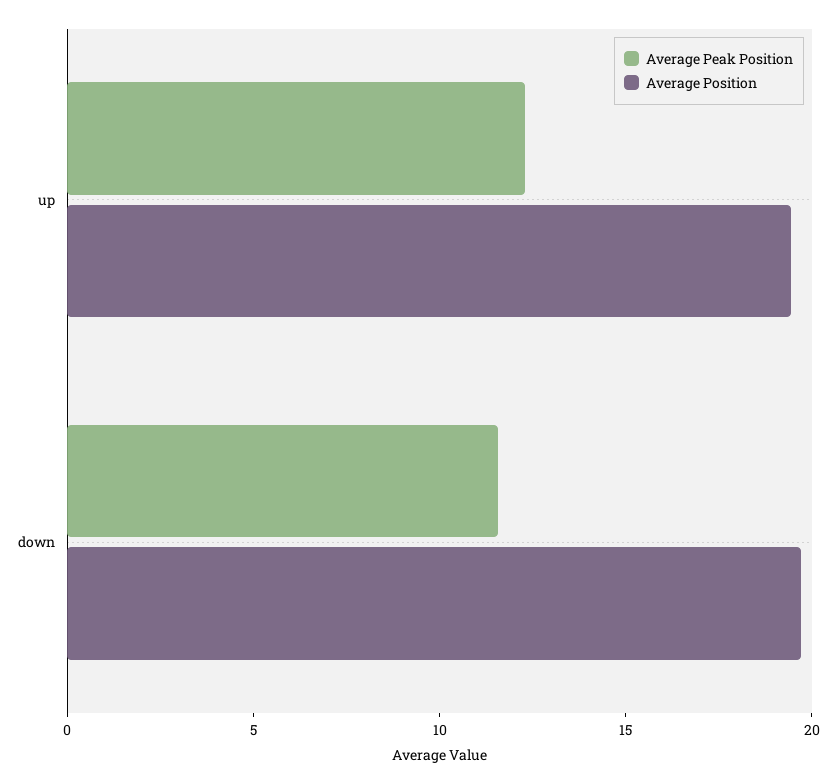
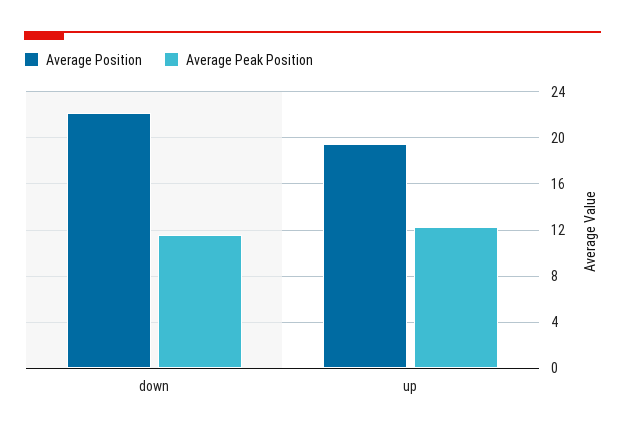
  {
    "Average Peak Position": {
      "up": 12,
      "down": 12
    },
    "Average Position": {
      "up": 19,
-     "down": 20
+     "down": 22
    }
  }

